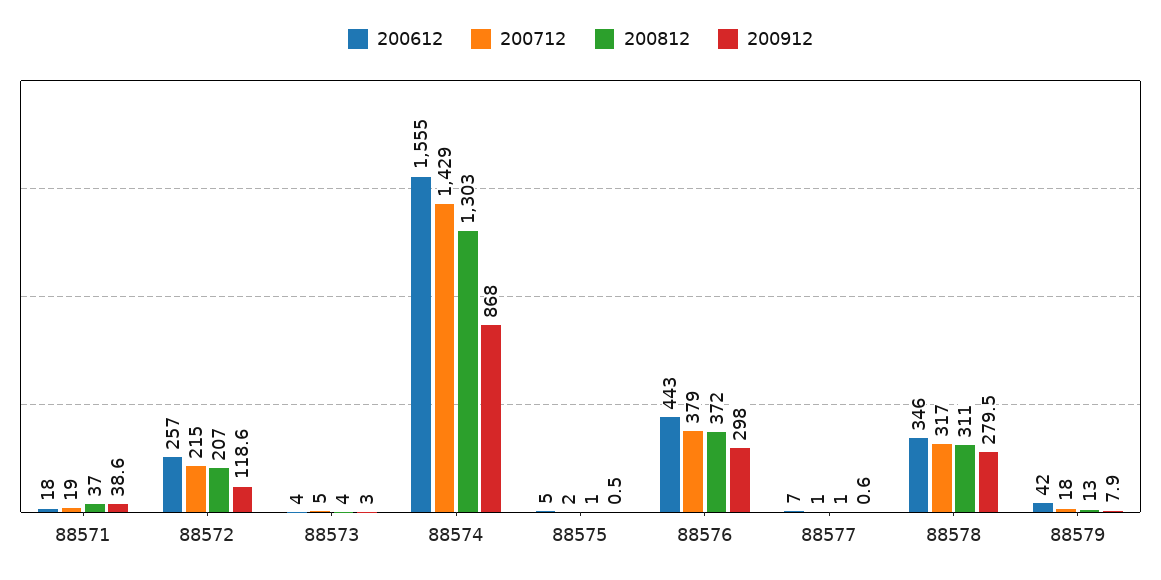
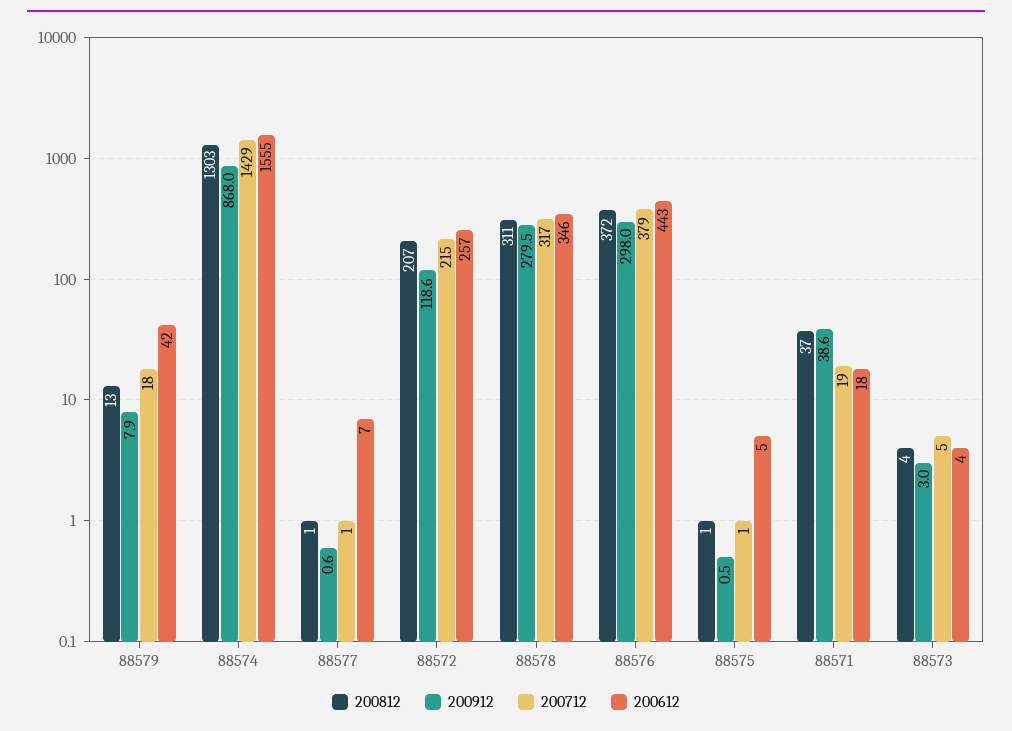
  {
    "200612": {
      "88571": 18,
      "88572": 257,
      "88573": 4,
      "88574": 1555,
      "88575": 5,
      "88576": 443,
      "88577": 7,
      "88578": 346,
      "88579": 42
    },
    "200712": {
      "88571": 19,
      "88572": 215,
      "88573": 5,
      "88574": 1429,
-     "88575": 2,
+     "88575": 1,
      "88576": 379,
      "88577": 1,
      "88578": 317,
      "88579": 18
    },
    "200812": {
      "88571": 37,
      "88572": 207,
      "88573": 4,
      "88574": 1303,
      "88575": 1,
      "88576": 372,
      "88577": 1,
      "88578": 311,
      "88579": 13
    },
    "200912": {
      "88571": 38.6,
      "88572": 118.6,
      "88573": 3,
      "88574": 868,
      "88575": 0.5,
      "88576": 298,
      "88577": 0.6,
      "88578": 279.5,
      "88579": 7.9
    }
  }

